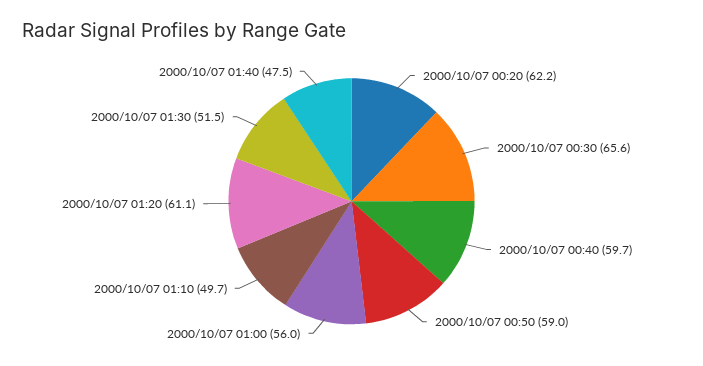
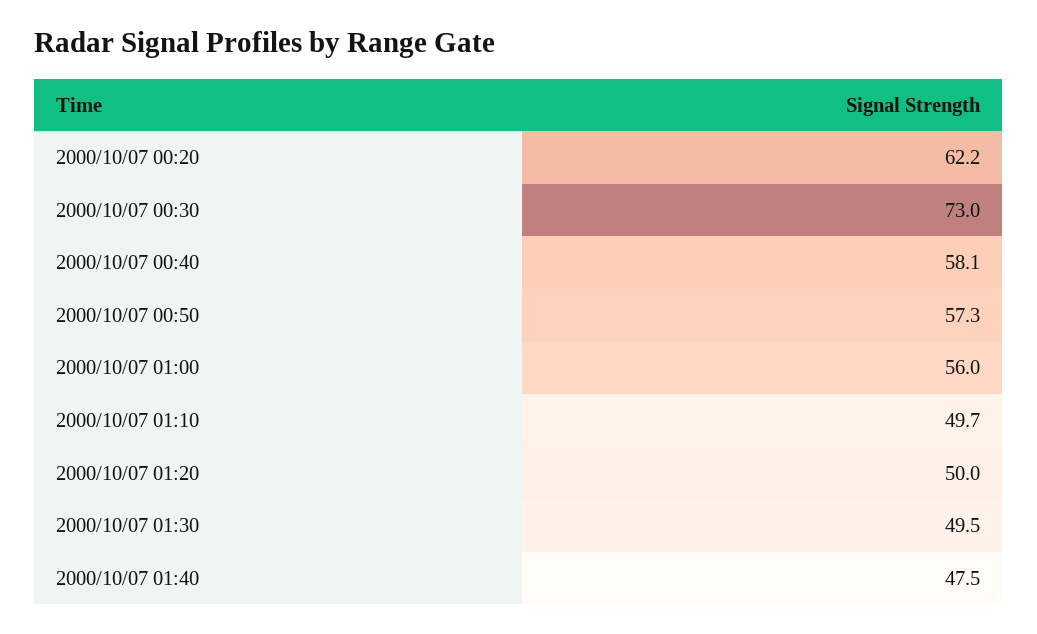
  {
    "2000/10/07 00:20": 62.2,
-   "2000/10/07 00:30": 65.6,
+   "2000/10/07 00:30": 73,
-   "2000/10/07 00:40": 59.7,
+   "2000/10/07 00:40": 58.1,
-   "2000/10/07 00:50": 59,
+   "2000/10/07 00:50": 57.3,
    "2000/10/07 01:00": 56,
    "2000/10/07 01:10": 49.7,
-   "2000/10/07 01:20": 61.1,
+   "2000/10/07 01:20": 50,
-   "2000/10/07 01:30": 51.5,
+   "2000/10/07 01:30": 49.5,
    "2000/10/07 01:40": 47.5
  }

